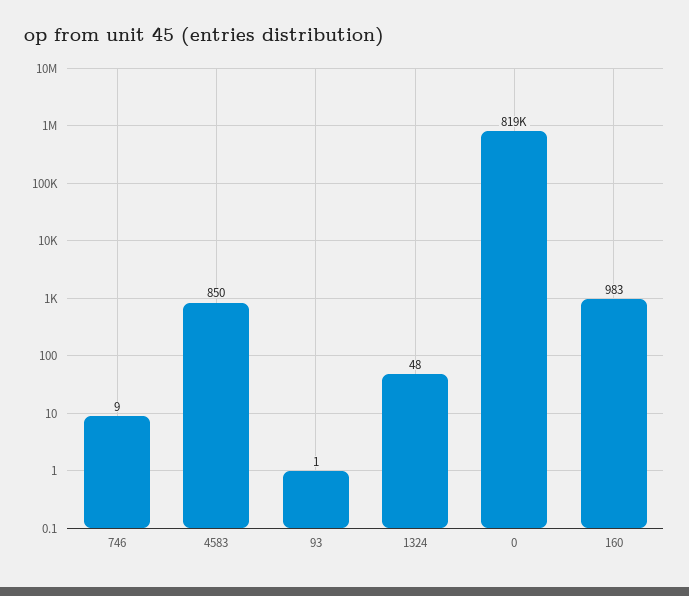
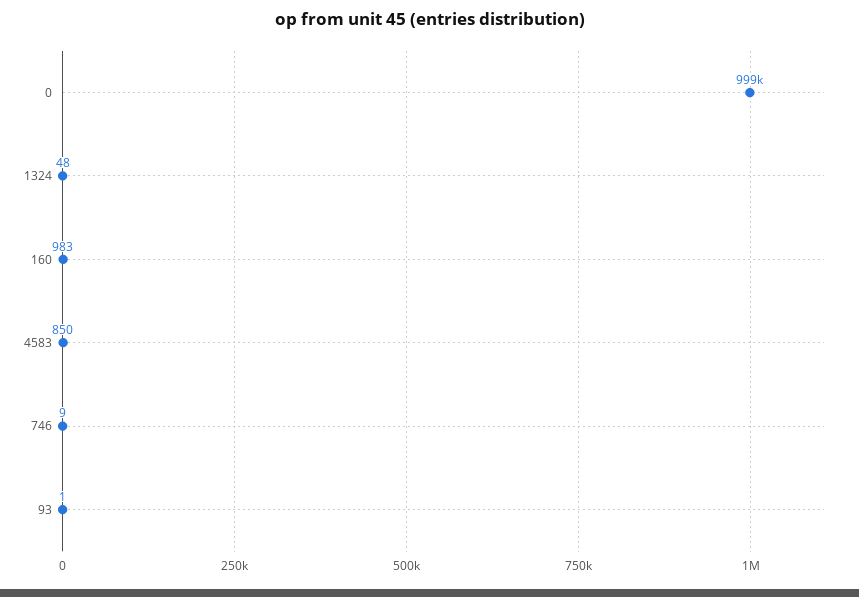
  {
    "746": 9,
    "4583": 850,
    "93": 1,
    "1324": 48,
-   "0": 819000,
+   "0": 999000,
    "160": 983
  }

